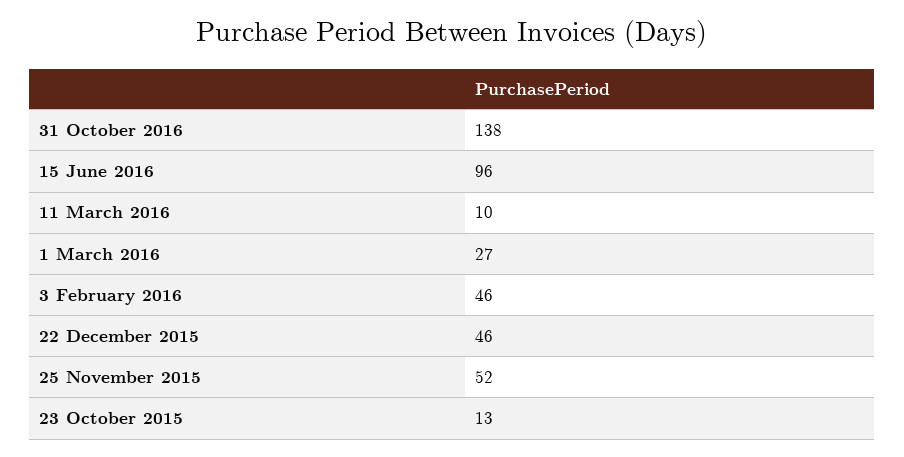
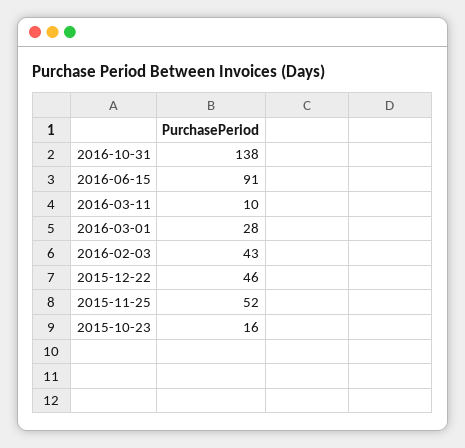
  {
    "31 October 2016": 138,
-   "15 June 2016": 96,
+   "15 June 2016": 91,
    "11 March 2016": 10,
-   "1 March 2016": 27,
+   "1 March 2016": 28,
-   "3 February 2016": 46,
+   "3 February 2016": 43,
    "22 December 2015": 46,
    "25 November 2015": 52,
-   "23 October 2015": 13
+   "23 October 2015": 16
  }

